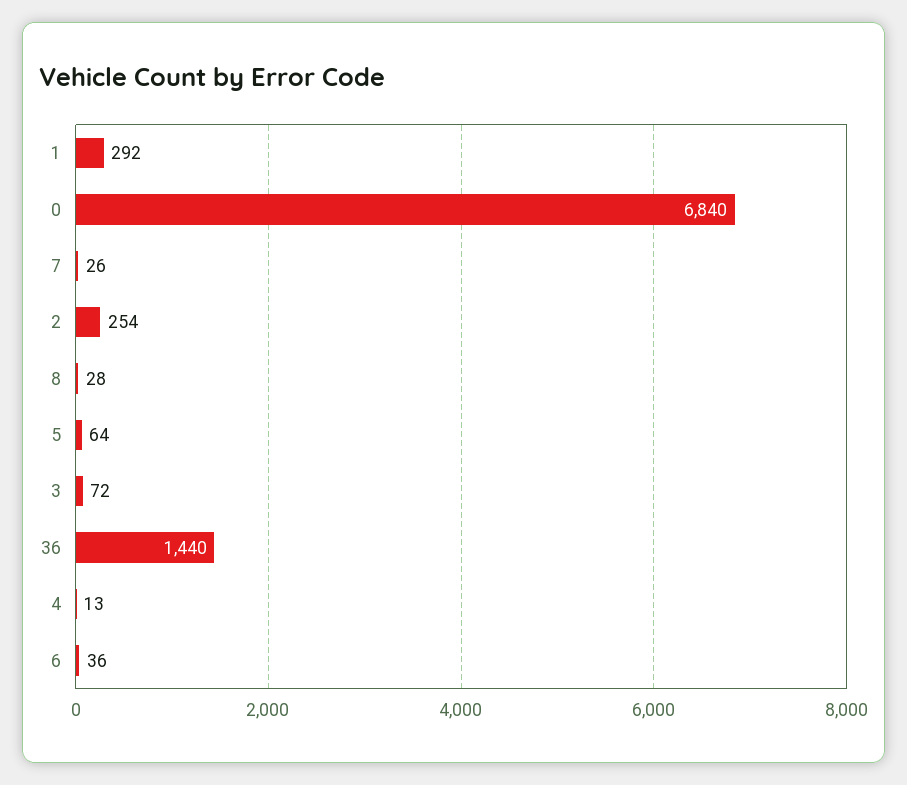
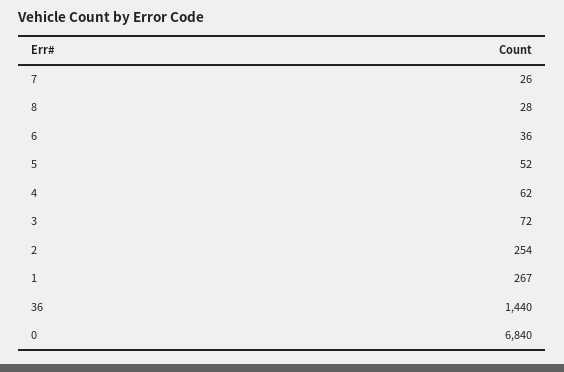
  {
-   "1": 292,
+   "1": 267,
    "0": 6840,
    "7": 26,
    "2": 254,
    "8": 28,
-   "5": 64,
+   "5": 52,
    "3": 72,
    "36": 1440,
-   "4": 13,
+   "4": 62,
    "6": 36
  }

